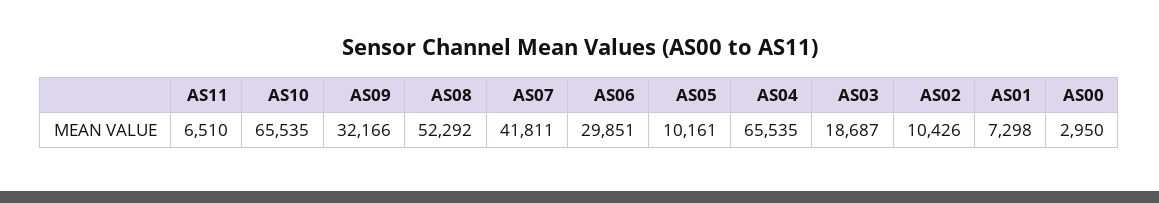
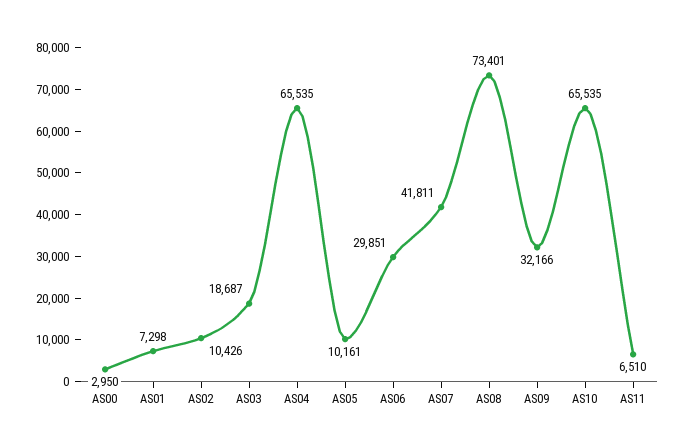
  {
    "AS11": 6510,
    "AS10": 65535,
    "AS09": 32166,
-   "AS08": 52292,
+   "AS08": 73401,
    "AS07": 41811,
    "AS06": 29851,
    "AS05": 10161,
    "AS04": 65535,
    "AS03": 18687,
    "AS02": 10426,
    "AS01": 7298,
    "AS00": 2950
  }

